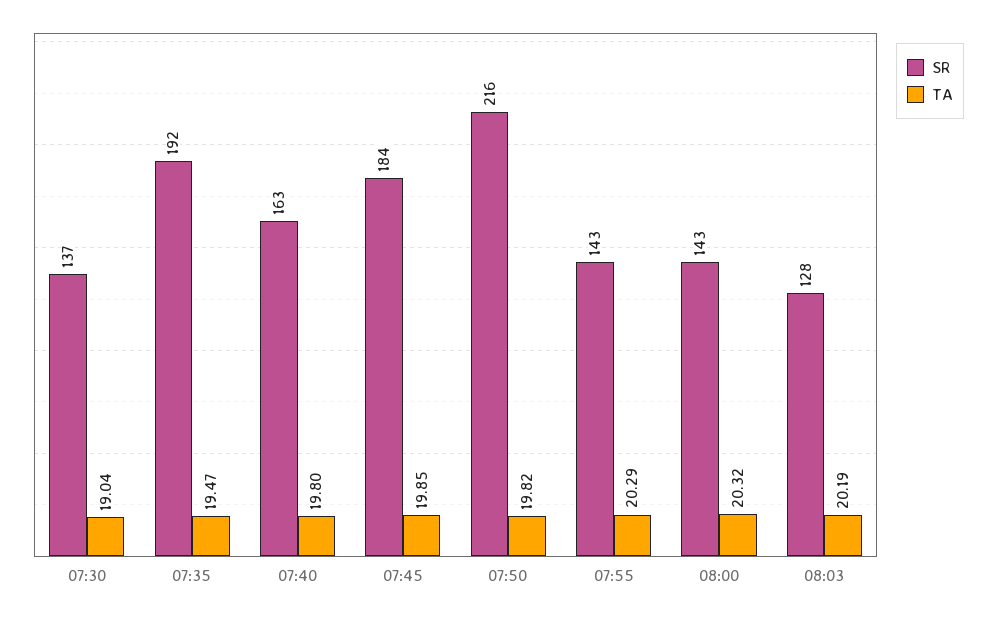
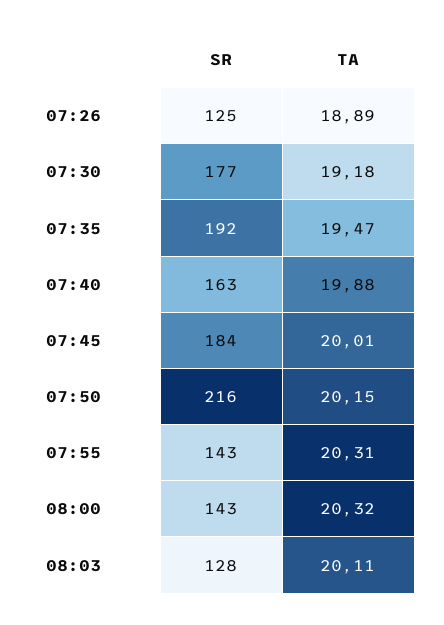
  {
    "SR": {
-     "07:30": 137,
+     "07:30": 177,
      "07:35": 192,
      "07:40": 163,
      "07:45": 184,
      "07:50": 216,
      "07:55": 143,
      "08:00": 143,
-     "08:03": 128
+     "08:03": 128,
+     "07:26": 125
    },
    "TA": {
-     "07:30": 19.04,
+     "07:30": 19.18,
      "07:35": 19.47,
-     "07:40": 19.8,
+     "07:40": 19.88,
-     "07:45": 19.85,
+     "07:45": 20.01,
-     "07:50": 19.82,
+     "07:50": 20.15,
-     "07:55": 20.29,
+     "07:55": 20.31,
      "08:00": 20.32,
-     "08:03": 20.19
+     "08:03": 20.11,
+     "07:26": 18.89
    }
  }

